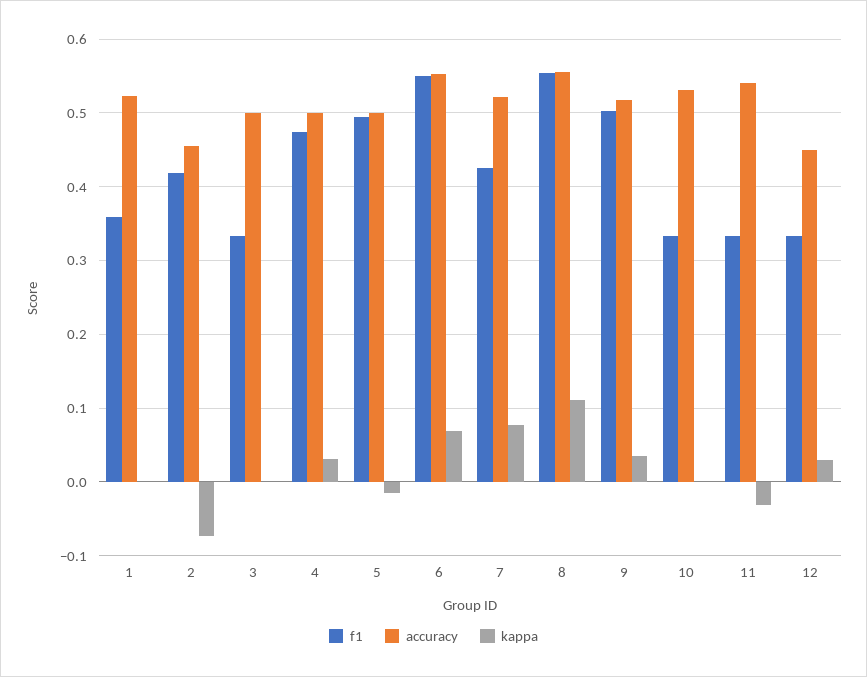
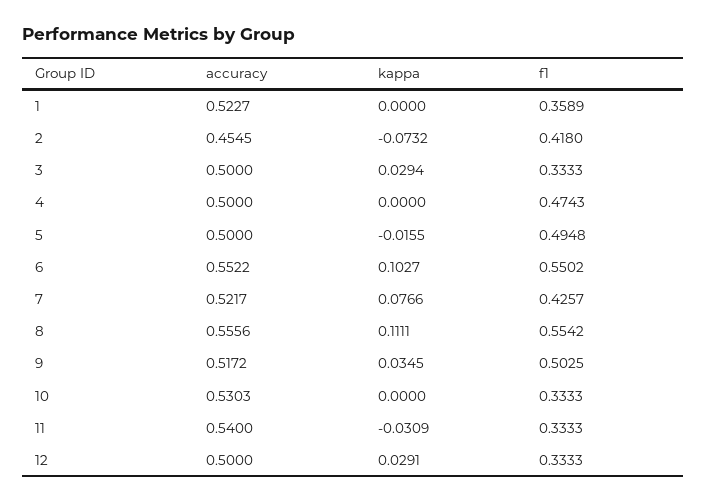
  {
    "f1": {
      "1": 0.3589,
      "2": 0.418,
      "3": 0.3333,
      "4": 0.4743,
      "5": 0.4948,
      "6": 0.5502,
      "7": 0.4257,
      "8": 0.5542,
      "9": 0.5025,
      "10": 0.3333,
      "11": 0.3333,
      "12": 0.3333
    },
    "accuracy": {
      "1": 0.5227,
      "2": 0.4545,
      "3": 0.5,
      "4": 0.5,
      "5": 0.5,
      "6": 0.5522,
      "7": 0.5217,
      "8": 0.5556,
      "9": 0.5172,
      "10": 0.5303,
      "11": 0.54,
-     "12": 0.45
+     "12": 0.5
    },
    "kappa": {
      "1": 0,
      "2": -0.0732,
-     "3": 0,
+     "3": 0.0294,
-     "4": 0.03,
+     "4": 0,
      "5": -0.0155,
-     "6": 0.07,
+     "6": 0.1027,
      "7": 0.0766,
      "8": 0.1111,
      "9": 0.0345,
      "10": 0,
      "11": -0.0309,
      "12": 0.0291
    }
  }

